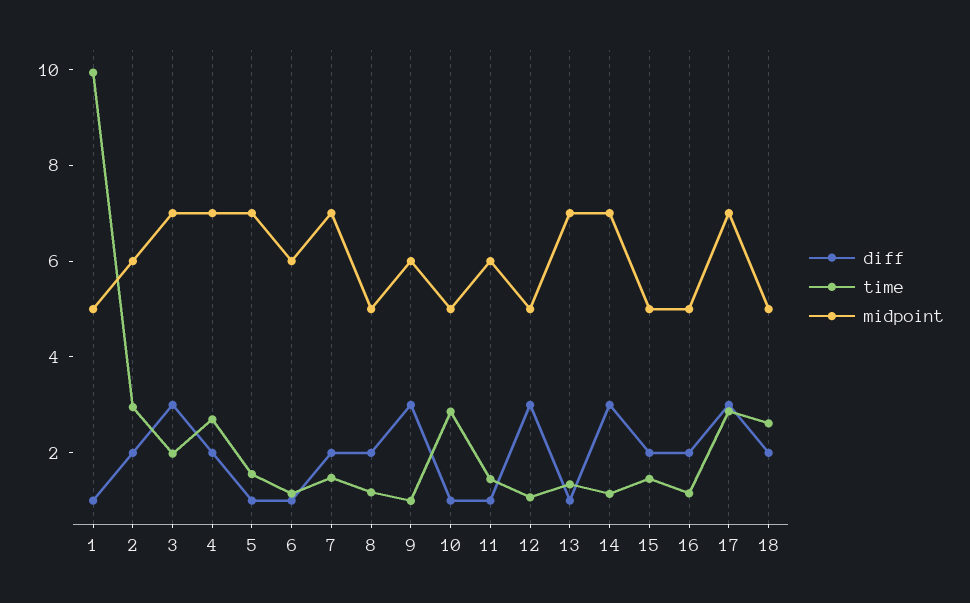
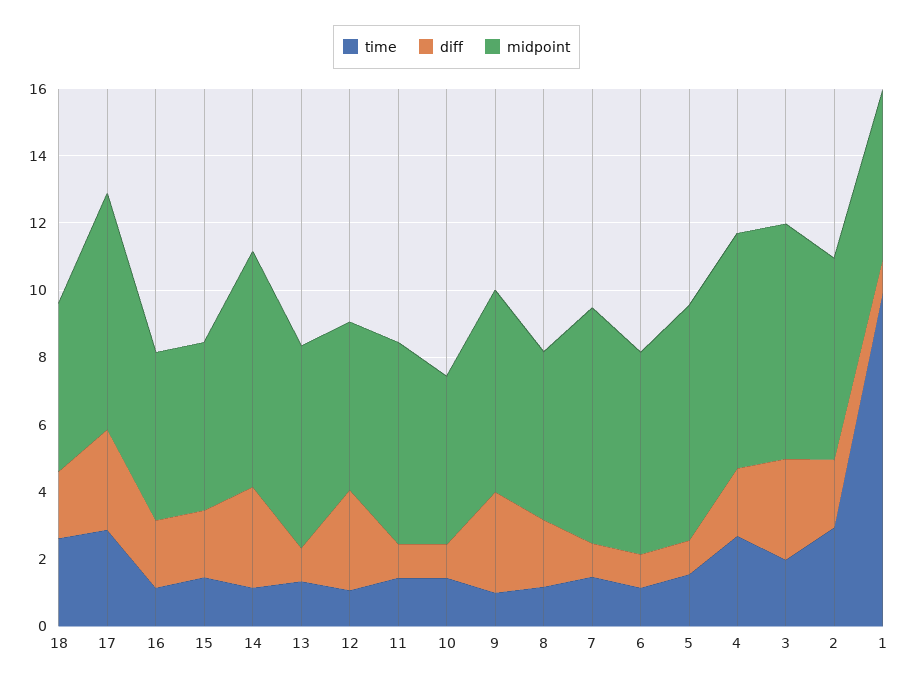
  {
    "diff": {
      "1": 1,
      "2": 2,
      "3": 3,
      "4": 2,
      "5": 1,
      "6": 1,
-     "7": 2,
+     "7": 1,
      "8": 2,
      "9": 3,
      "10": 1,
      "11": 1,
      "12": 3,
      "13": 1,
      "14": 3,
      "15": 2,
      "16": 2,
      "17": 3,
      "18": 2
    },
    "time": {
      "1": 10,
      "2": 3,
      "3": 2,
      "4": 2.5,
      "5": 1.5,
      "6": 1,
      "7": 1.5,
      "8": 1,
      "9": 1,
-     "10": 3,
+     "10": 1.5,
      "11": 1.5,
      "12": 1,
      "13": 1.5,
      "14": 1,
      "15": 1.5,
      "16": 1,
      "17": 3,
      "18": 2.5
    },
    "midpoint": {
      "1": 5,
      "2": 6,
      "3": 7,
      "4": 7,
      "5": 7,
      "6": 6,
      "7": 7,
      "8": 5,
      "9": 6,
      "10": 5,
      "11": 6,
      "12": 5,
-     "13": 7,
+     "13": 6,
      "14": 7,
      "15": 5,
      "16": 5,
      "17": 7,
      "18": 5
    }
  }

